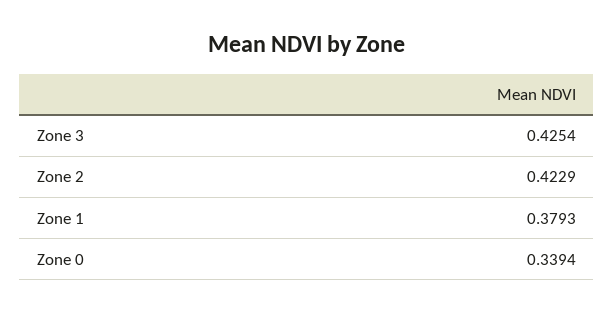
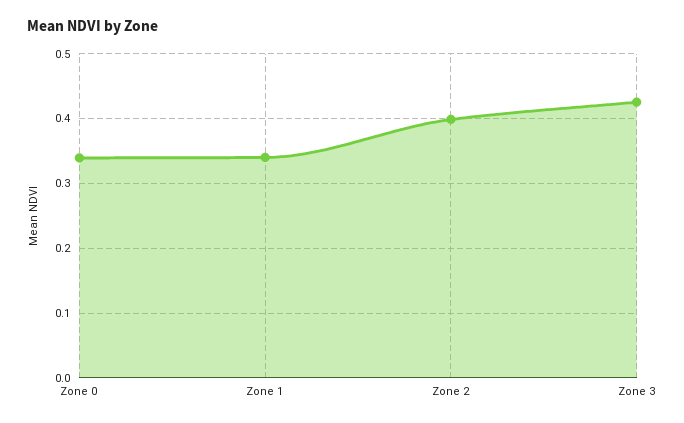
  {
    "Zone 3": 0.4254,
-   "Zone 2": 0.4229,
+   "Zone 2": 0.4,
-   "Zone 1": 0.3793,
+   "Zone 1": 0.34,
    "Zone 0": 0.3394
  }

